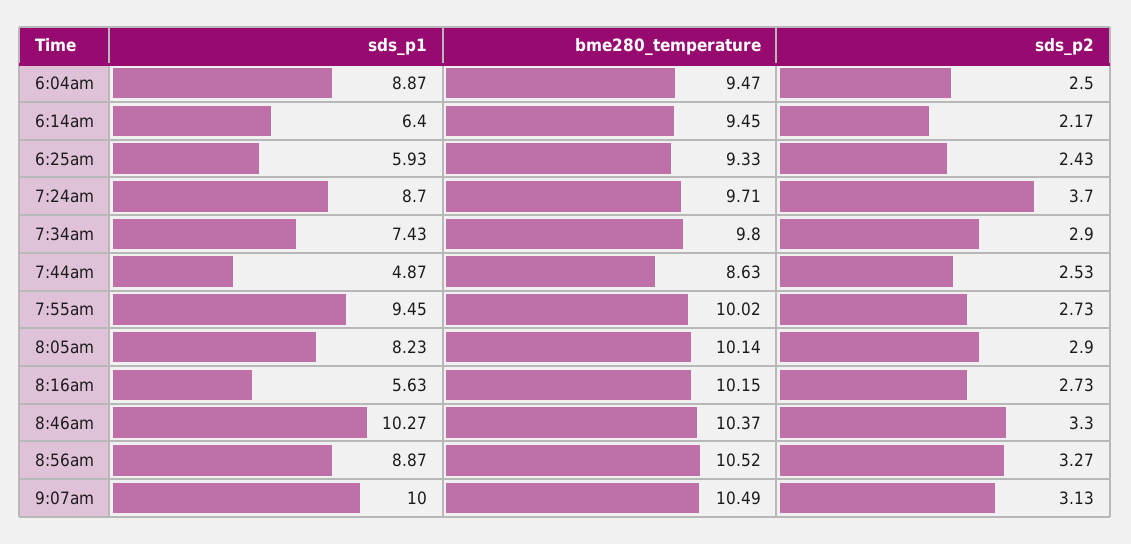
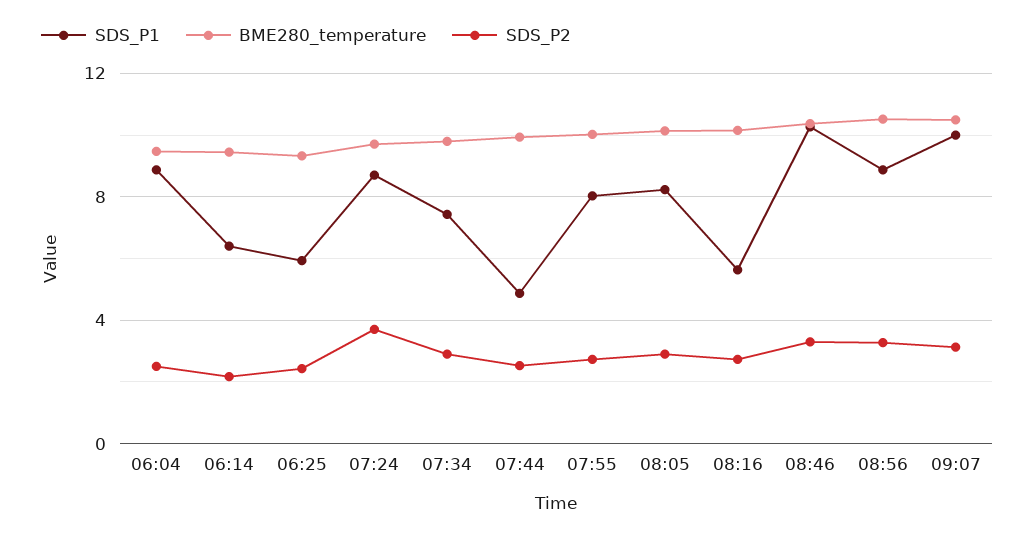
  {
    "sds_p1": {
      "6:04am": 8.87,
      "6:14am": 6.4,
      "6:25am": 5.93,
      "7:24am": 8.7,
      "7:34am": 7.43,
      "7:44am": 4.87,
-     "7:55am": 9.45,
+     "7:55am": 8,
      "8:05am": 8.23,
      "8:16am": 5.63,
      "8:46am": 10.27,
      "8:56am": 8.87,
      "9:07am": 10
    },
    "bme280_temperature": {
      "6:04am": 9.47,
      "6:14am": 9.45,
      "6:25am": 9.33,
      "7:24am": 9.71,
      "7:34am": 9.8,
-     "7:44am": 8.63,
+     "7:44am": 10,
      "7:55am": 10.02,
      "8:05am": 10.14,
      "8:16am": 10.15,
      "8:46am": 10.37,
      "8:56am": 10.52,
      "9:07am": 10.49
    },
    "sds_p2": {
      "6:04am": 2.5,
      "6:14am": 2.17,
      "6:25am": 2.43,
      "7:24am": 3.7,
      "7:34am": 2.9,
      "7:44am": 2.53,
      "7:55am": 2.73,
      "8:05am": 2.9,
      "8:16am": 2.73,
      "8:46am": 3.3,
      "8:56am": 3.27,
      "9:07am": 3.13
    }
  }

